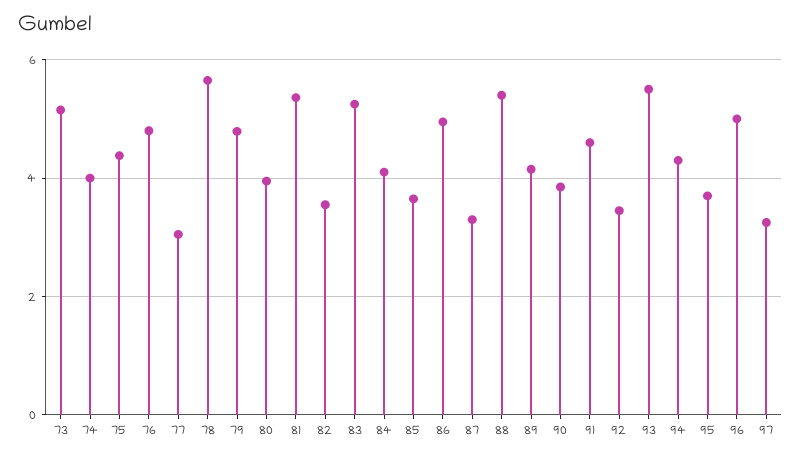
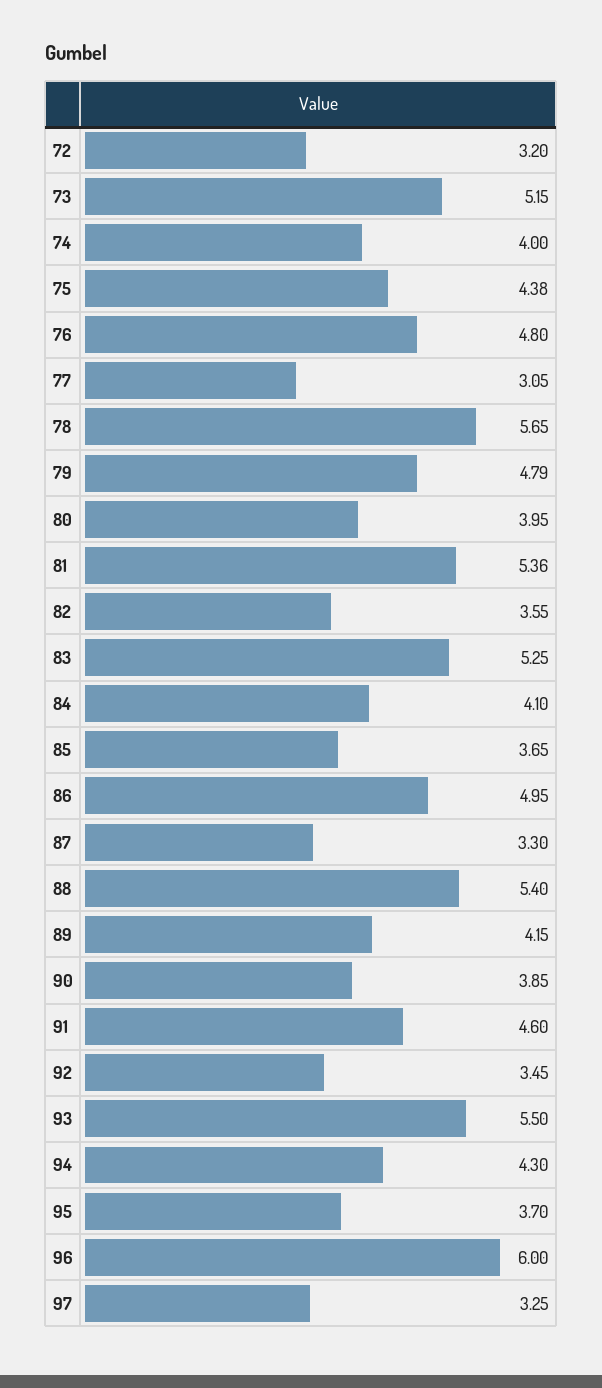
  {
    "73": 5.15,
    "74": 4,
    "75": 4.38,
    "76": 4.8,
    "77": 3.05,
    "78": 5.65,
    "79": 4.79,
    "80": 3.95,
    "81": 5.36,
    "82": 3.55,
    "83": 5.25,
    "84": 4.1,
    "85": 3.65,
    "86": 4.95,
    "87": 3.3,
    "88": 5.4,
    "89": 4.15,
    "90": 3.85,
    "91": 4.6,
    "92": 3.45,
    "93": 5.5,
    "94": 4.3,
    "95": 3.7,
-   "96": 5,
+   "96": 6,
-   "97": 3.25
+   "97": 3.25,
+   "72": 3.2
  }

